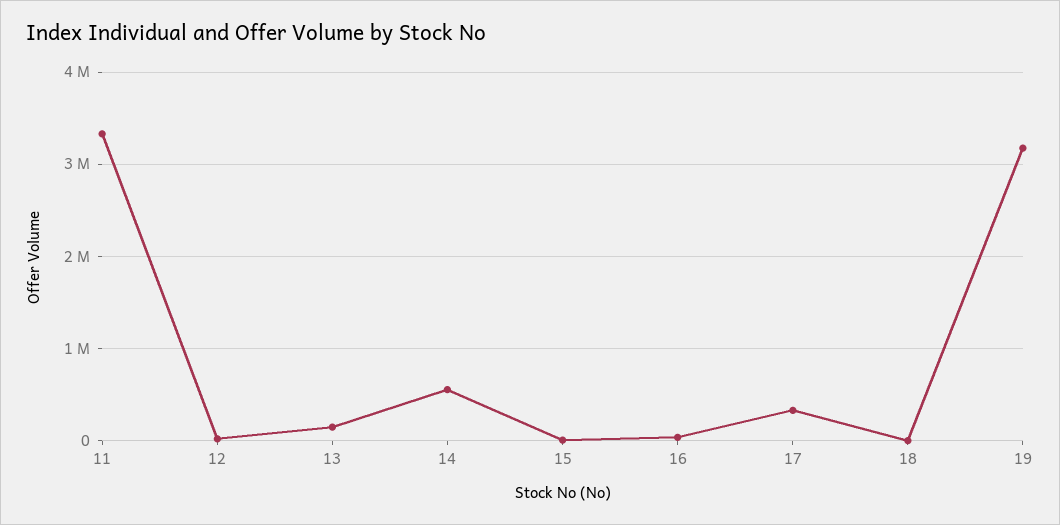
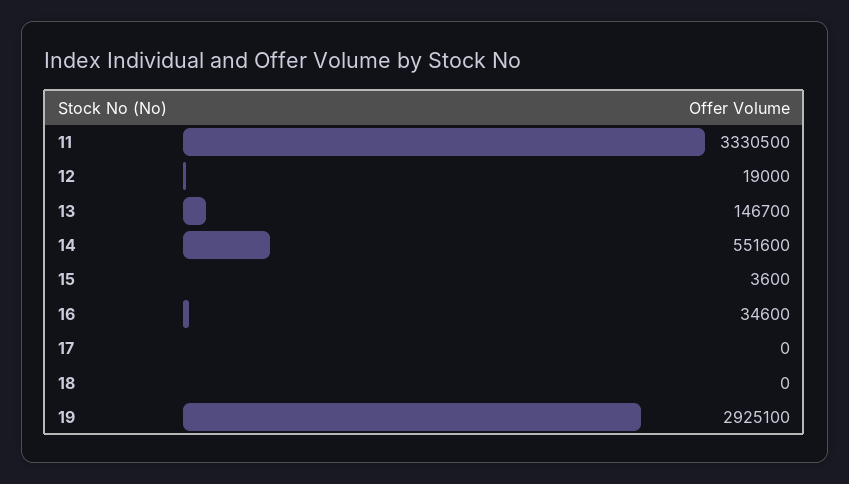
  {
    "11": 3330500,
    "12": 19000,
    "13": 146700,
    "14": 551600,
    "15": 3600,
    "16": 34600,
-   "17": 300000,
+   "17": 0,
    "18": 0,
-   "19": 3200000
+   "19": 2925100
  }

